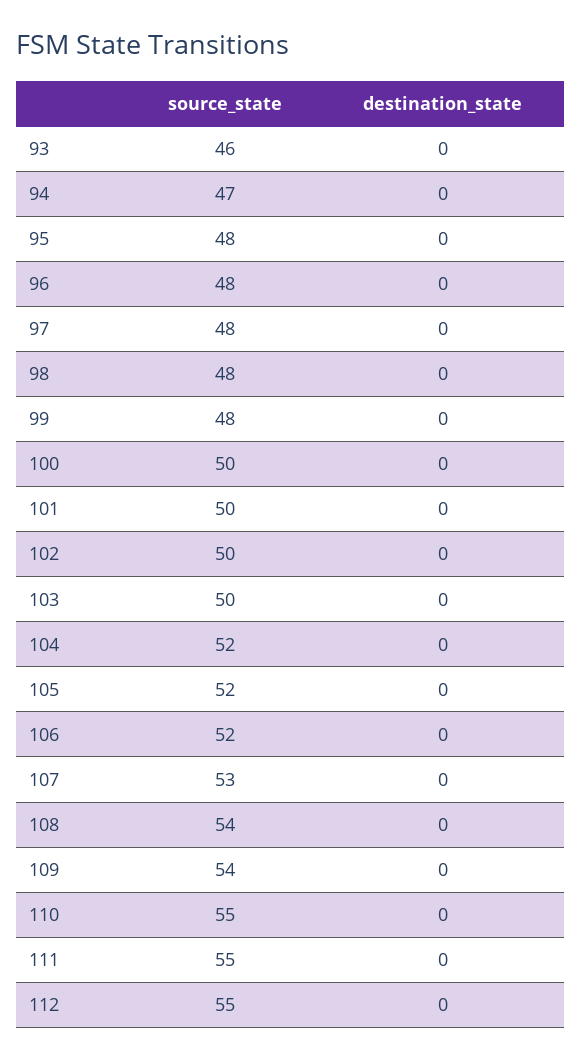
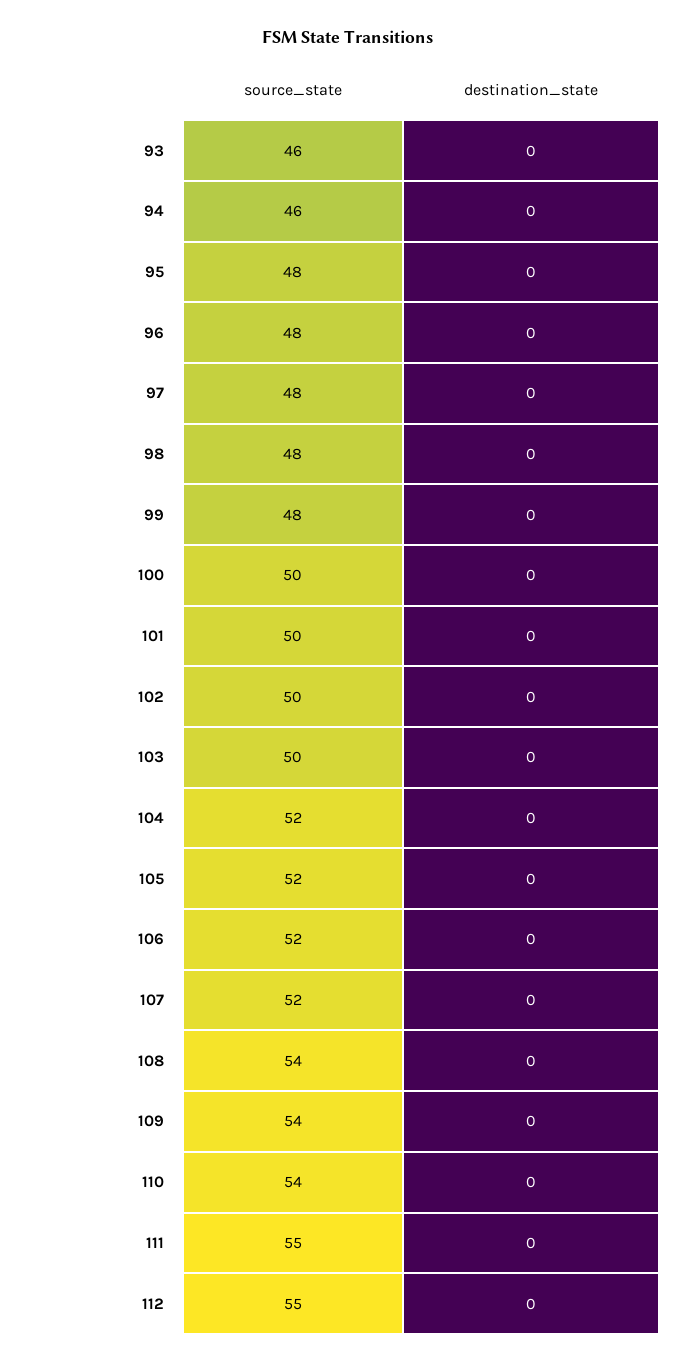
  {
    "source_state": {
      "93": 46,
-     "94": 47,
+     "94": 46,
      "95": 48,
      "96": 48,
      "97": 48,
      "98": 48,
      "99": 48,
      "100": 50,
      "101": 50,
      "102": 50,
      "103": 50,
      "104": 52,
      "105": 52,
      "106": 52,
-     "107": 53,
+     "107": 52,
      "108": 54,
      "109": 54,
-     "110": 55,
+     "110": 54,
      "111": 55,
      "112": 55
    },
    "destination_state": {
      "93": 0,
      "94": 0,
      "95": 0,
      "96": 0,
      "97": 0,
      "98": 0,
      "99": 0,
      "100": 0,
      "101": 0,
      "102": 0,
      "103": 0,
      "104": 0,
      "105": 0,
      "106": 0,
      "107": 0,
      "108": 0,
      "109": 0,
      "110": 0,
      "111": 0,
      "112": 0
    }
  }

